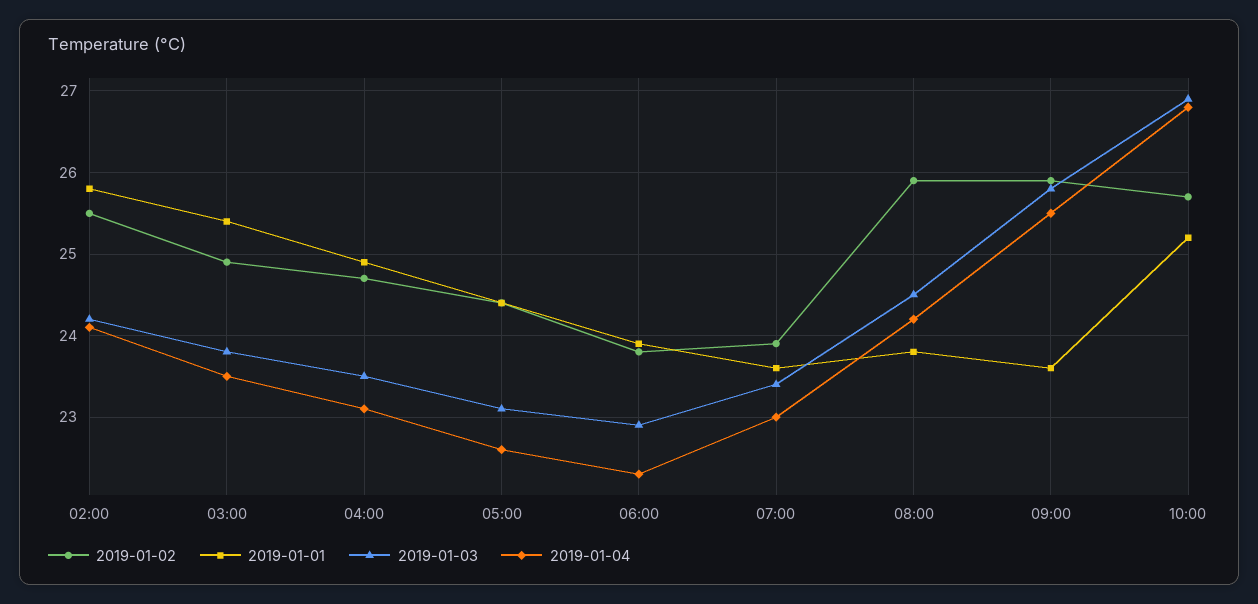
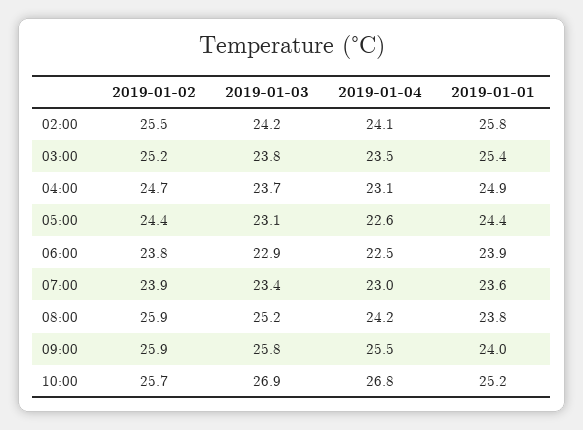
  {
    "2019-01-02": {
      "02:00": 25.5,
-     "03:00": 24.9,
+     "03:00": 25.2,
      "04:00": 24.7,
      "05:00": 24.4,
      "06:00": 23.8,
      "07:00": 23.9,
      "08:00": 25.9,
      "09:00": 25.9,
      "10:00": 25.7
    },
    "2019-01-01": {
      "02:00": 25.8,
      "03:00": 25.4,
      "04:00": 24.9,
      "05:00": 24.4,
      "06:00": 23.9,
      "07:00": 23.6,
      "08:00": 23.8,
-     "09:00": 23.6,
+     "09:00": 24,
      "10:00": 25.2
    },
    "2019-01-03": {
      "02:00": 24.2,
      "03:00": 23.8,
-     "04:00": 23.5,
+     "04:00": 23.7,
      "05:00": 23.1,
      "06:00": 22.9,
      "07:00": 23.4,
-     "08:00": 24.5,
+     "08:00": 25.2,
      "09:00": 25.8,
      "10:00": 26.9
    },
    "2019-01-04": {
      "02:00": 24.1,
      "03:00": 23.5,
      "04:00": 23.1,
      "05:00": 22.6,
-     "06:00": 22.3,
+     "06:00": 22.5,
      "07:00": 23,
      "08:00": 24.2,
      "09:00": 25.5,
      "10:00": 26.8
    }
  }

